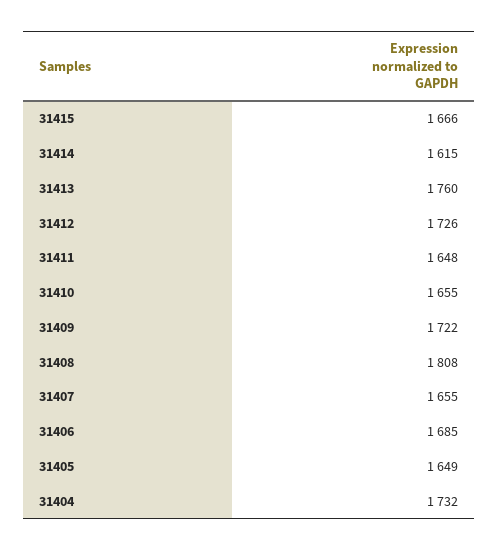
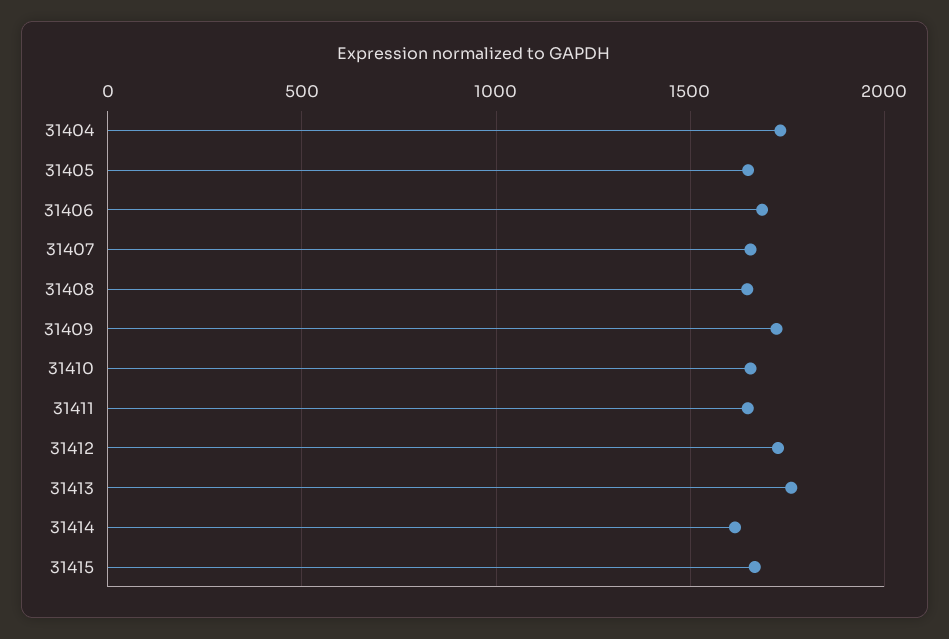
  {
    "31415": 1666,
    "31414": 1615,
    "31413": 1760,
    "31412": 1726,
    "31411": 1648,
    "31410": 1655,
    "31409": 1722,
-   "31408": 1808,
+   "31408": 1650,
    "31407": 1655,
    "31406": 1685,
    "31405": 1649,
    "31404": 1732
  }

